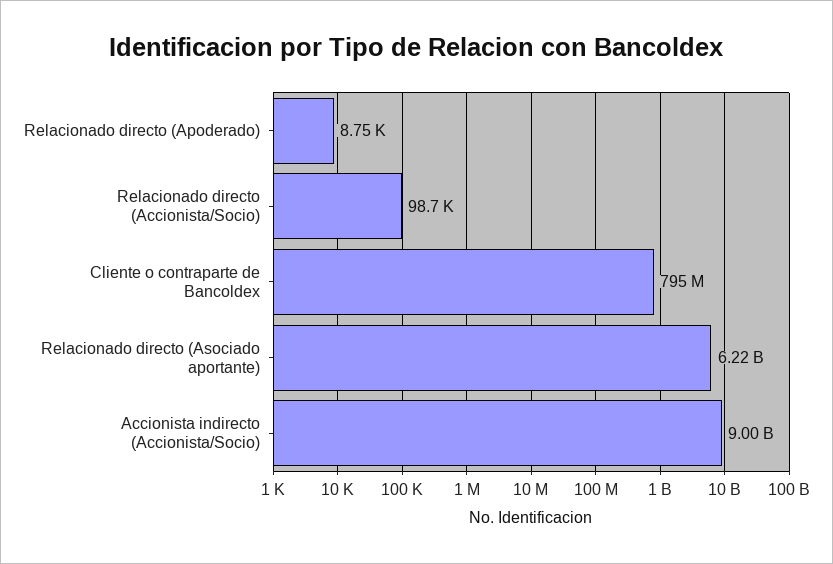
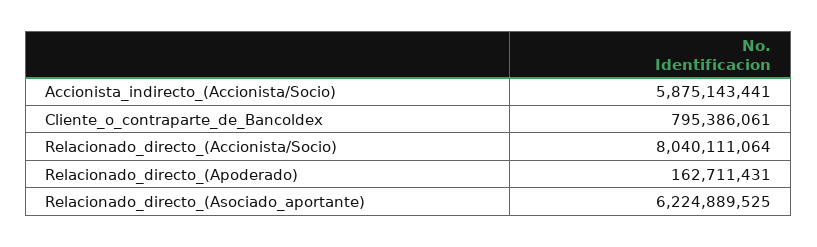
  {
-   "Relacionado directo (Apoderado)": 8750,
+   "Relacionado directo (Apoderado)": 162711431,
-   "Relacionado directo (Accionista/Socio)": 98700,
+   "Relacionado directo (Accionista/Socio)": 8040111064,
    "Cliente o contraparte de Bancoldex": 795386061,
    "Relacionado directo (Asociado aportante)": 6224889525,
-   "Accionista indirecto (Accionista/Socio)": 9000000000
+   "Accionista indirecto (Accionista/Socio)": 5875143441
  }

